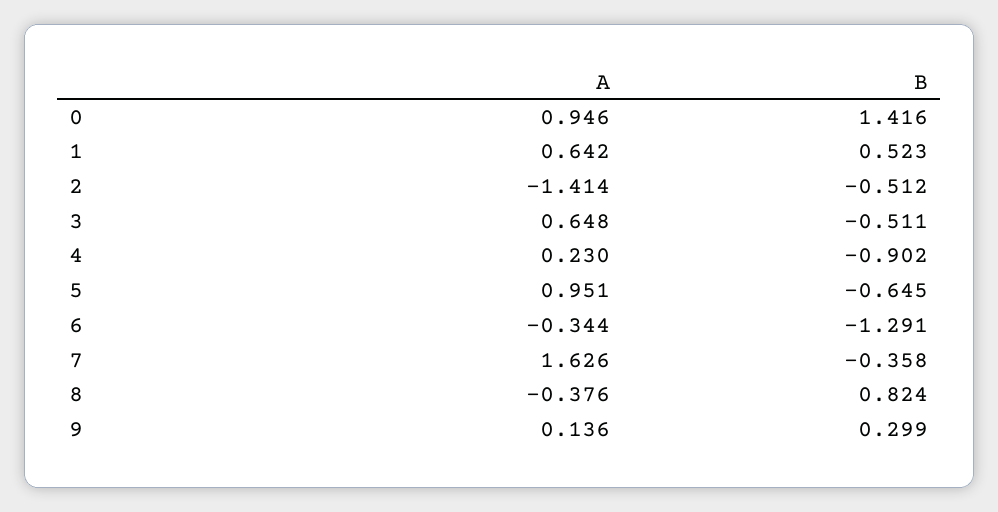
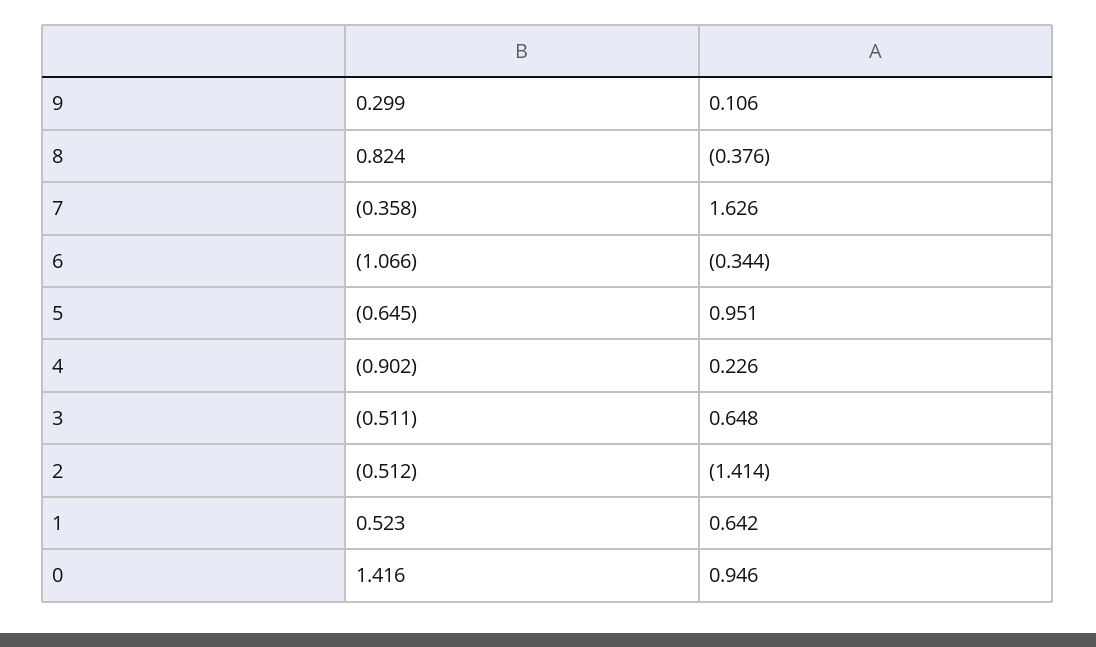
  {
    "A": {
      "0": 0.946,
      "1": 0.642,
      "2": -1.414,
      "3": 0.648,
-     "4": 0.23,
+     "4": 0.226,
      "5": 0.951,
      "6": -0.344,
      "7": 1.626,
      "8": -0.376,
-     "9": 0.136
+     "9": 0.106
    },
    "B": {
      "0": 1.416,
      "1": 0.523,
      "2": -0.512,
      "3": -0.511,
      "4": -0.902,
      "5": -0.645,
-     "6": -1.291,
+     "6": -1.066,
      "7": -0.358,
      "8": 0.824,
      "9": 0.299
    }
  }

